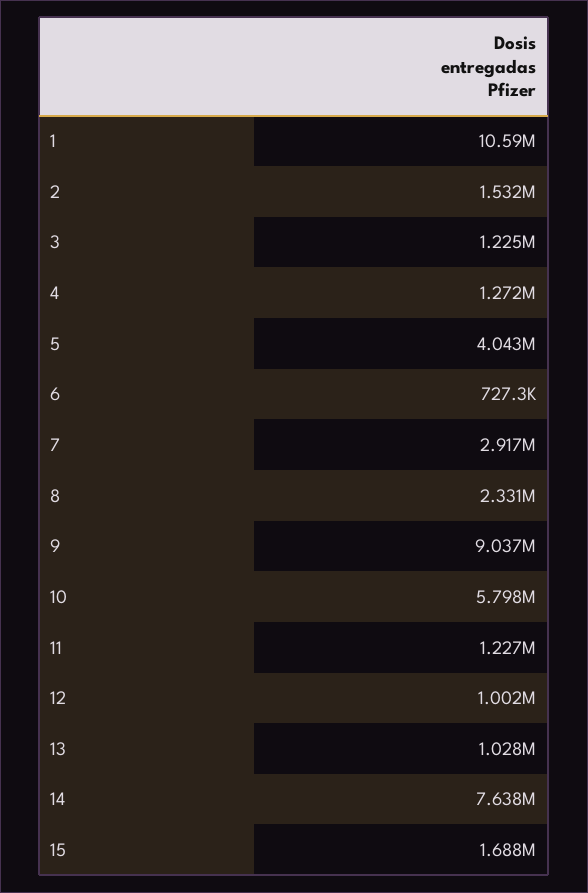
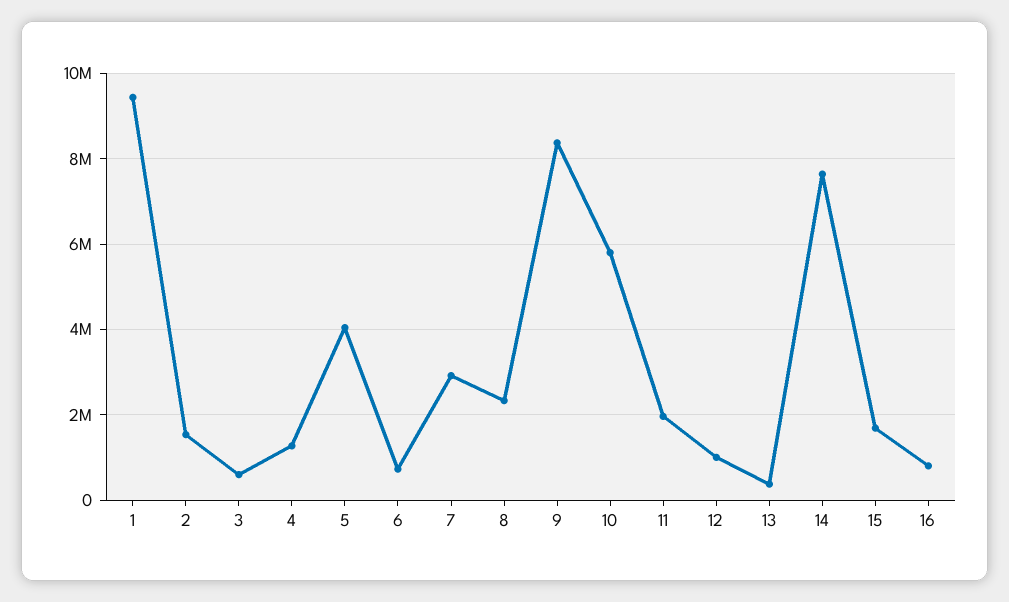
  {
-   "1": 10590000,
+   "1": 9400000,
    "2": 1532000,
-   "3": 1225000,
+   "3": 600000,
    "4": 1272000,
    "5": 4043000,
    "6": 727300,
    "7": 2917000,
    "8": 2331000,
-   "9": 9037000,
+   "9": 8400000,
    "10": 5798000,
-   "11": 1227000,
+   "11": 2000000,
    "12": 1002000,
-   "13": 1028000,
+   "13": 400000,
    "14": 7638000,
-   "15": 1688000
+   "15": 1688000,
+   "16": 800000
  }

